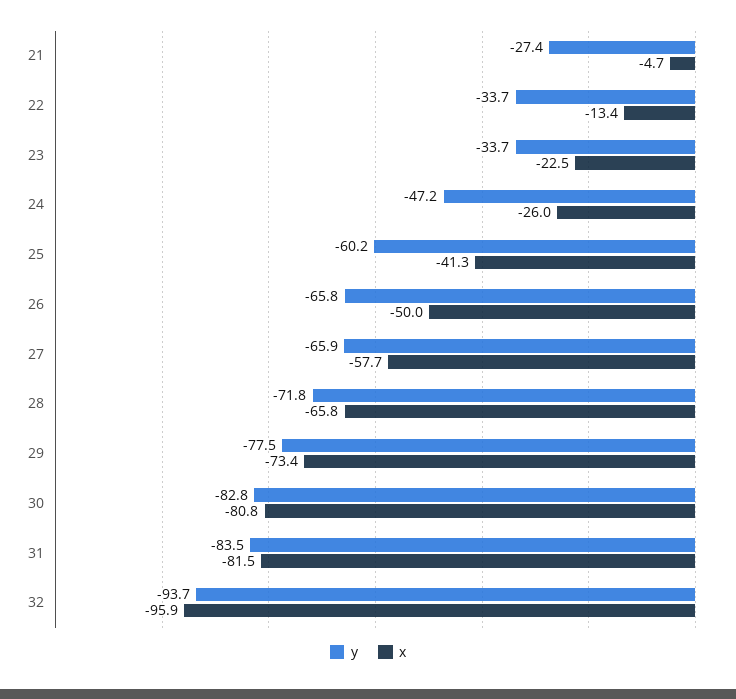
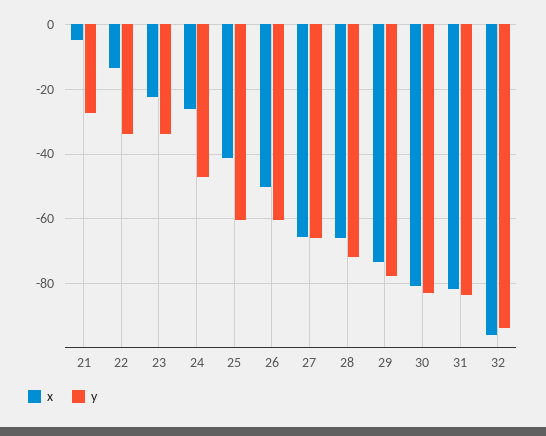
  {
    "y": {
      "21": -27.4,
      "22": -33.7,
      "23": -33.7,
      "24": -47.2,
      "25": -60.2,
-     "26": -65.8,
+     "26": -60,
      "27": -65.9,
      "28": -71.8,
      "29": -77.5,
      "30": -82.8,
      "31": -83.5,
      "32": -93.7
    },
    "x": {
      "21": -4.7,
      "22": -13.4,
      "23": -22.5,
      "24": -26,
      "25": -41.3,
      "26": -50,
-     "27": -57.7,
+     "27": -66,
      "28": -65.8,
      "29": -73.4,
      "30": -80.8,
      "31": -81.5,
      "32": -95.9
    }
  }

